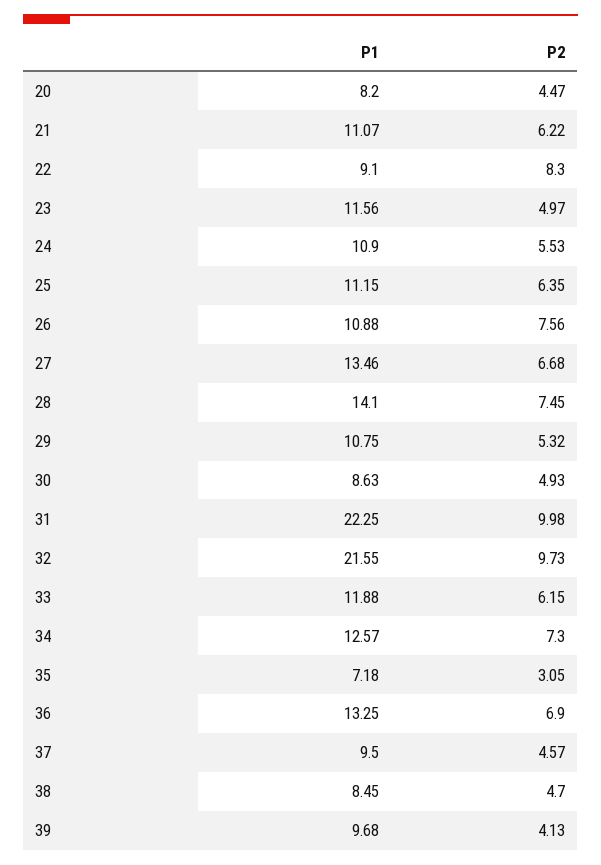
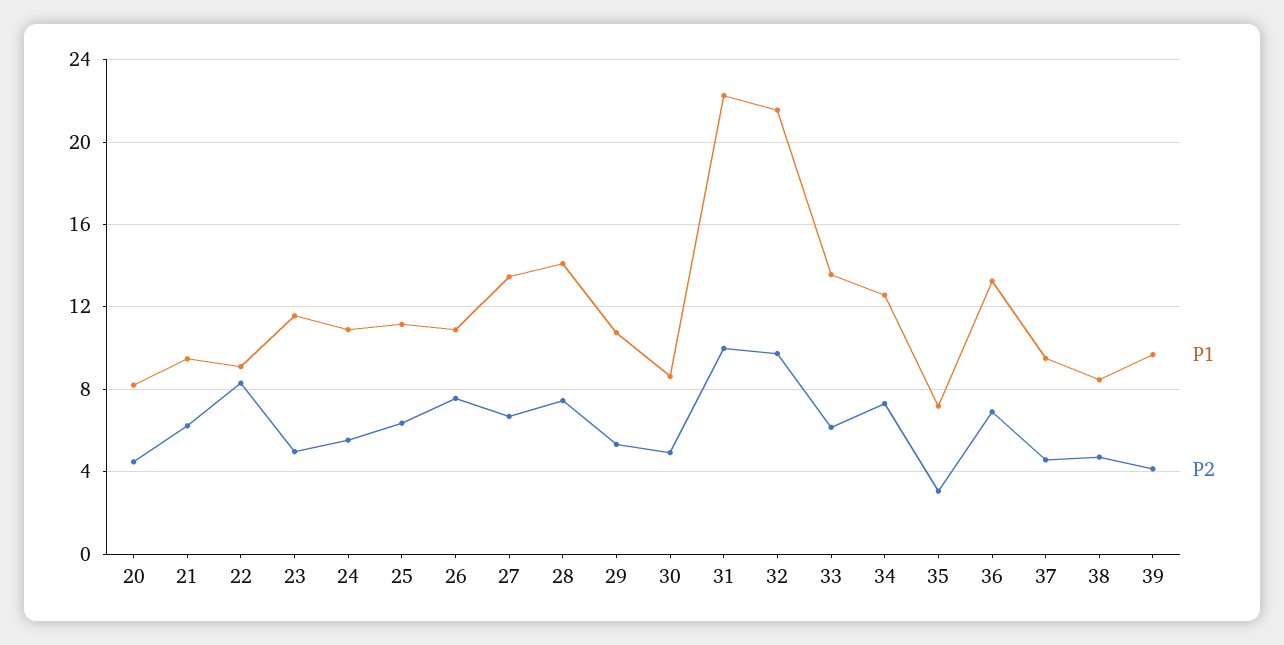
  {
    "P1": {
      "20": 8.2,
-     "21": 11.07,
+     "21": 9.5,
      "22": 9.1,
      "23": 11.56,
      "24": 10.9,
      "25": 11.15,
      "26": 10.88,
      "27": 13.46,
      "28": 14.1,
      "29": 10.75,
      "30": 8.63,
      "31": 22.25,
      "32": 21.55,
-     "33": 11.88,
+     "33": 13.5,
      "34": 12.57,
      "35": 7.18,
      "36": 13.25,
      "37": 9.5,
      "38": 8.45,
      "39": 9.68
    },
    "P2": {
      "20": 4.47,
      "21": 6.22,
      "22": 8.3,
      "23": 4.97,
      "24": 5.53,
      "25": 6.35,
      "26": 7.56,
      "27": 6.68,
      "28": 7.45,
      "29": 5.32,
      "30": 4.93,
      "31": 9.98,
      "32": 9.73,
      "33": 6.15,
      "34": 7.3,
      "35": 3.05,
      "36": 6.9,
      "37": 4.57,
      "38": 4.7,
      "39": 4.13
    }
  }

